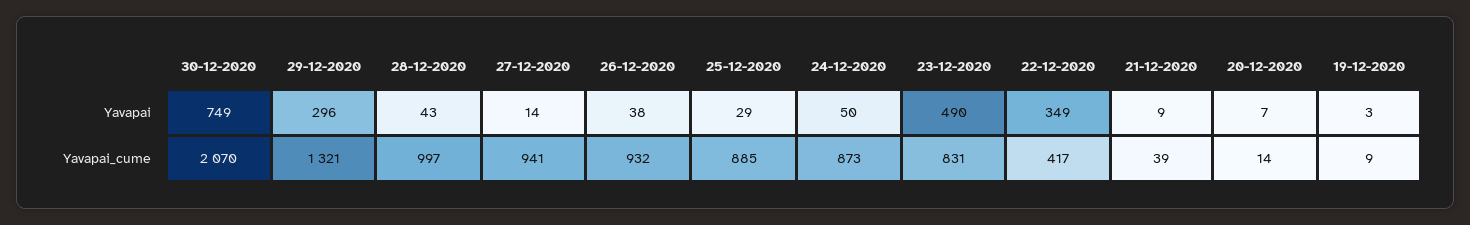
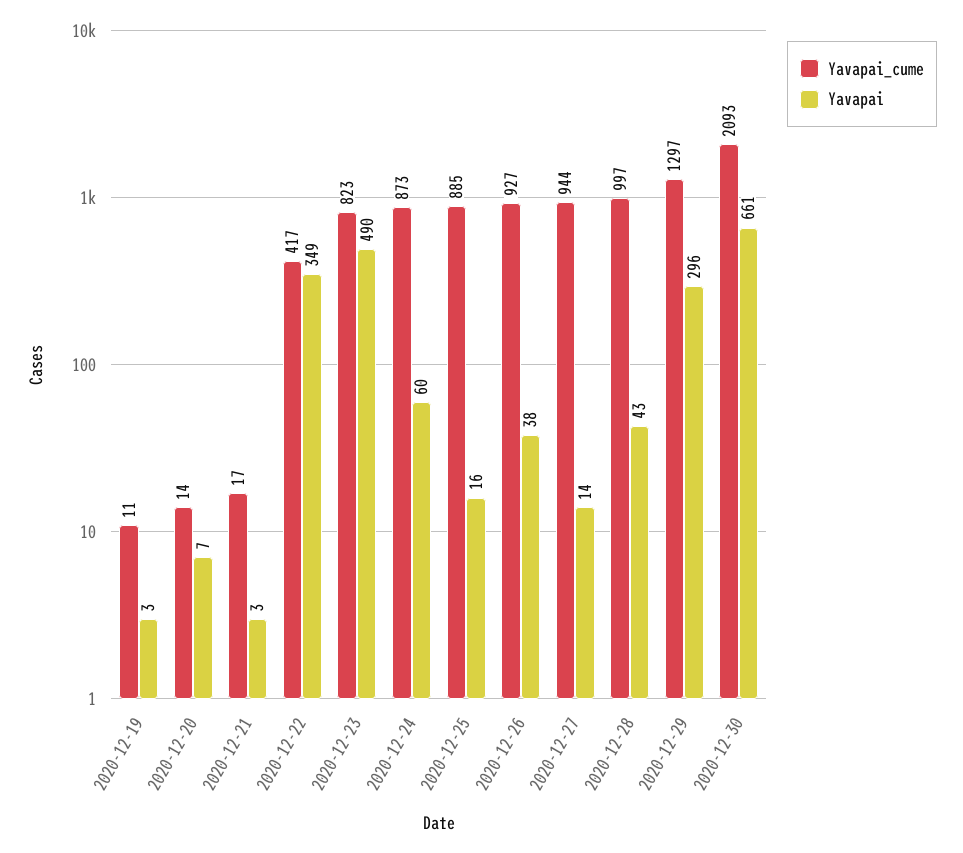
  {
    "Yavapai": {
-     "30-12-2020": 749,
+     "30-12-2020": 661,
      "29-12-2020": 296,
      "28-12-2020": 43,
      "27-12-2020": 14,
      "26-12-2020": 38,
-     "25-12-2020": 29,
+     "25-12-2020": 16,
-     "24-12-2020": 50,
+     "24-12-2020": 60,
      "23-12-2020": 490,
      "22-12-2020": 349,
-     "21-12-2020": 9,
+     "21-12-2020": 3,
      "20-12-2020": 7,
      "19-12-2020": 3
    },
    "Yavapai_cume": {
-     "30-12-2020": 2070,
+     "30-12-2020": 2093,
-     "29-12-2020": 1321,
+     "29-12-2020": 1297,
      "28-12-2020": 997,
-     "27-12-2020": 941,
+     "27-12-2020": 944,
-     "26-12-2020": 932,
+     "26-12-2020": 927,
      "25-12-2020": 885,
      "24-12-2020": 873,
-     "23-12-2020": 831,
+     "23-12-2020": 823,
      "22-12-2020": 417,
-     "21-12-2020": 39,
+     "21-12-2020": 17,
      "20-12-2020": 14,
-     "19-12-2020": 9
+     "19-12-2020": 11
    }
  }

